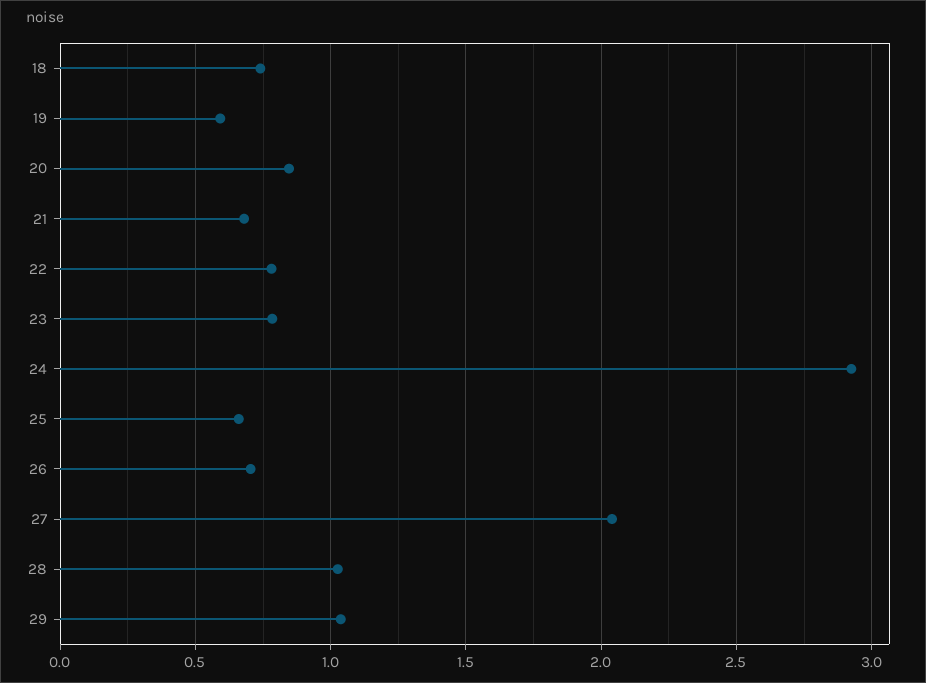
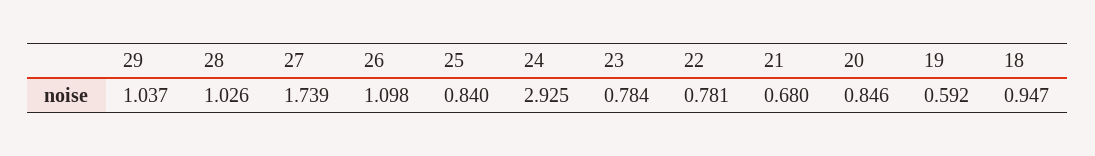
  {
-   "18": 0.75,
+   "18": 0.947,
    "19": 0.592,
    "20": 0.846,
    "21": 0.68,
    "22": 0.781,
    "23": 0.784,
    "24": 2.925,
-   "25": 0.65,
+   "25": 0.84,
-   "26": 0.7,
+   "26": 1.098,
-   "27": 2.05,
+   "27": 1.739,
    "28": 1.026,
    "29": 1.037
  }

